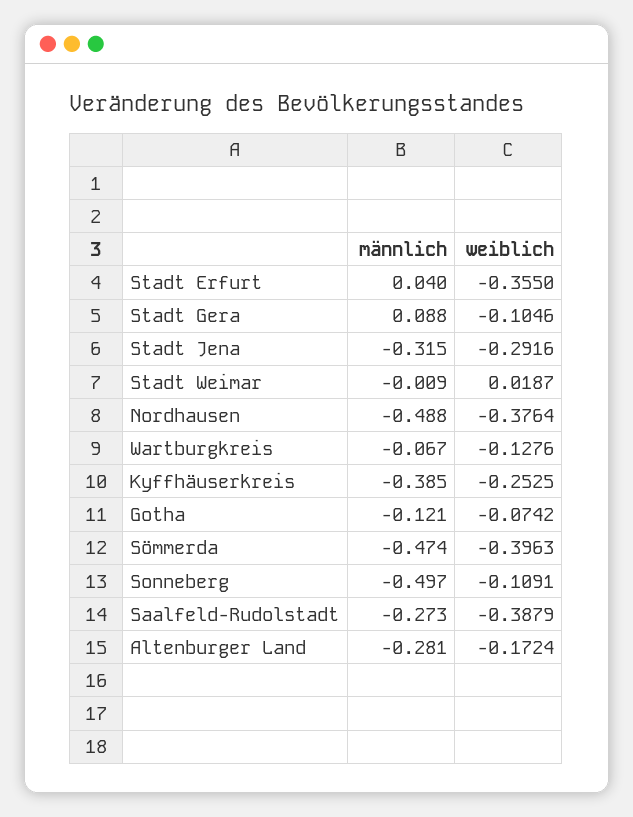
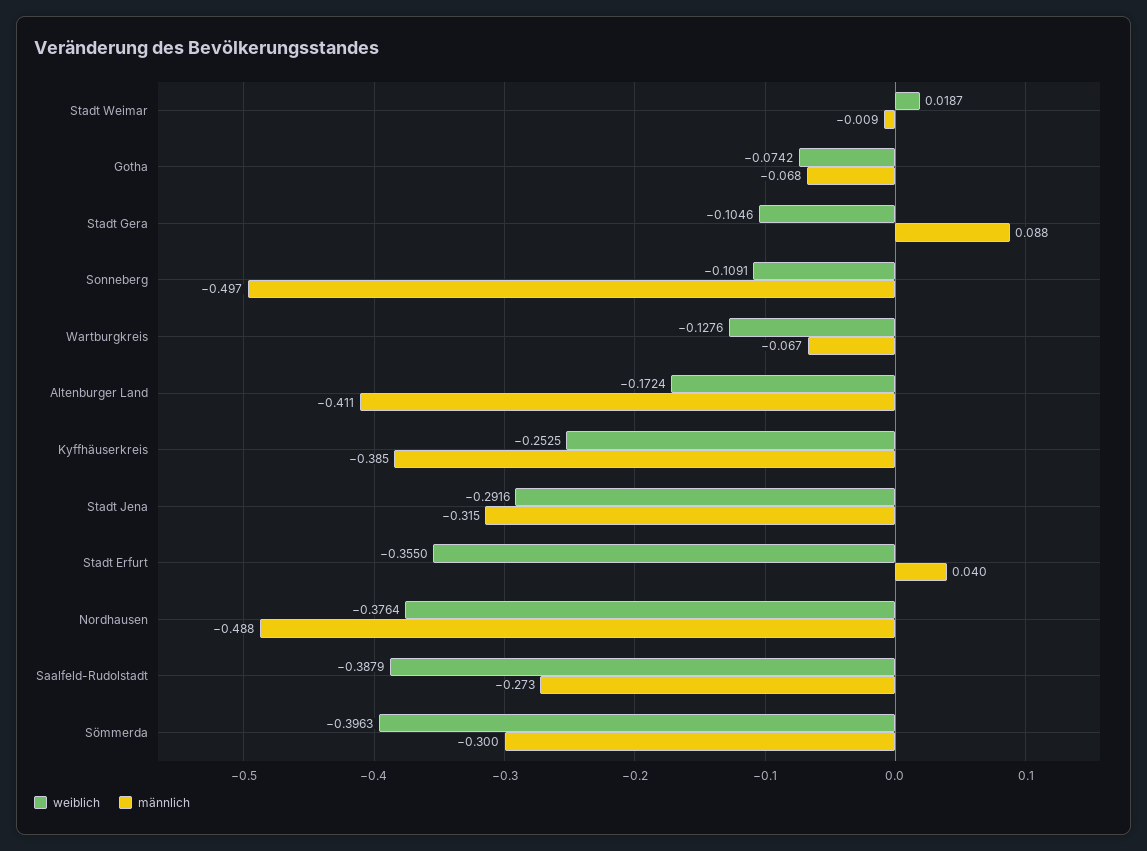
  {
    "männlich": {
      "Stadt Erfurt": 0.04,
      "Stadt Gera": 0.088,
      "Stadt Jena": -0.315,
      "Stadt Weimar": -0.009,
      "Nordhausen": -0.488,
      "Wartburgkreis": -0.067,
      "Kyffhäuserkreis": -0.385,
-     "Gotha": -0.121,
+     "Gotha": -0.068,
-     "Sömmerda": -0.474,
+     "Sömmerda": -0.3,
      "Sonneberg": -0.497,
      "Saalfeld-Rudolstadt": -0.273,
-     "Altenburger Land": -0.281
+     "Altenburger Land": -0.411
    },
    "weiblich": {
      "Stadt Erfurt": -0.355,
      "Stadt Gera": -0.1046,
      "Stadt Jena": -0.2916,
      "Stadt Weimar": 0.0187,
      "Nordhausen": -0.3764,
      "Wartburgkreis": -0.1276,
      "Kyffhäuserkreis": -0.2525,
      "Gotha": -0.0742,
      "Sömmerda": -0.3963,
      "Sonneberg": -0.1091,
      "Saalfeld-Rudolstadt": -0.3879,
      "Altenburger Land": -0.1724
    }
  }

